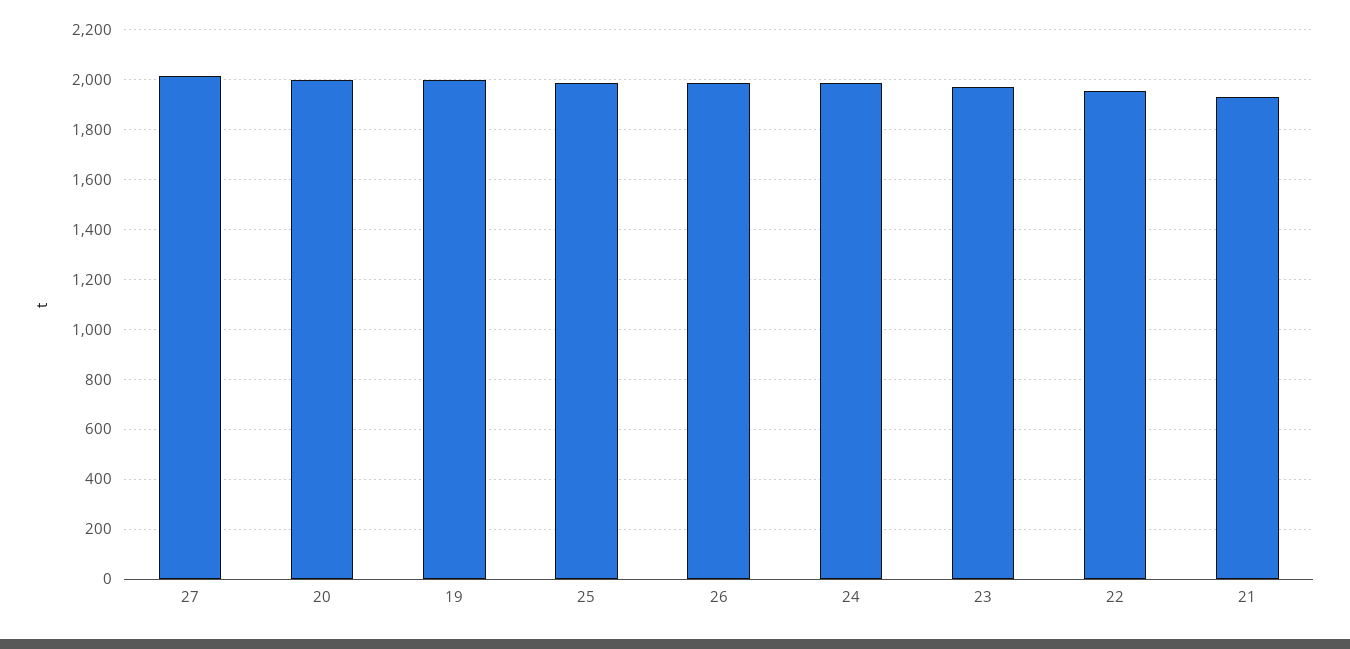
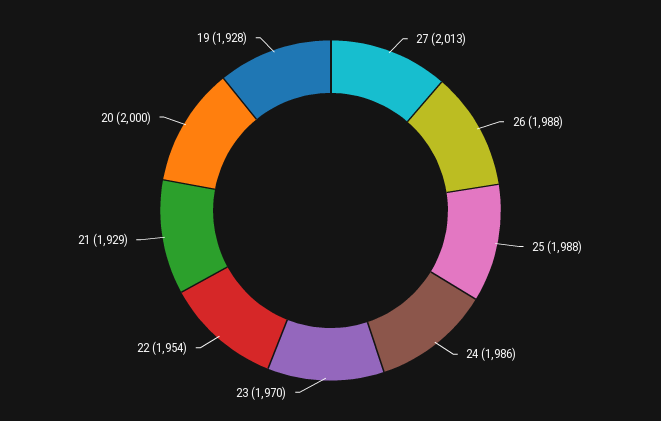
  {
    "27": 2013,
    "20": 2000,
-   "19": 2000,
+   "19": 1928,
    "25": 1988,
    "26": 1988,
    "24": 1986,
    "23": 1970,
    "22": 1954,
    "21": 1929
  }

